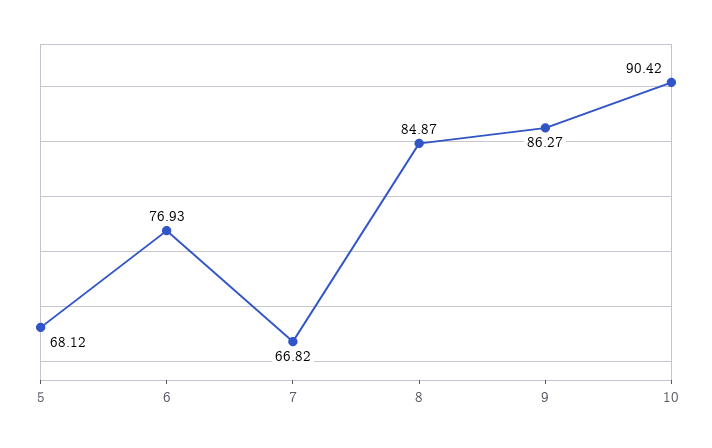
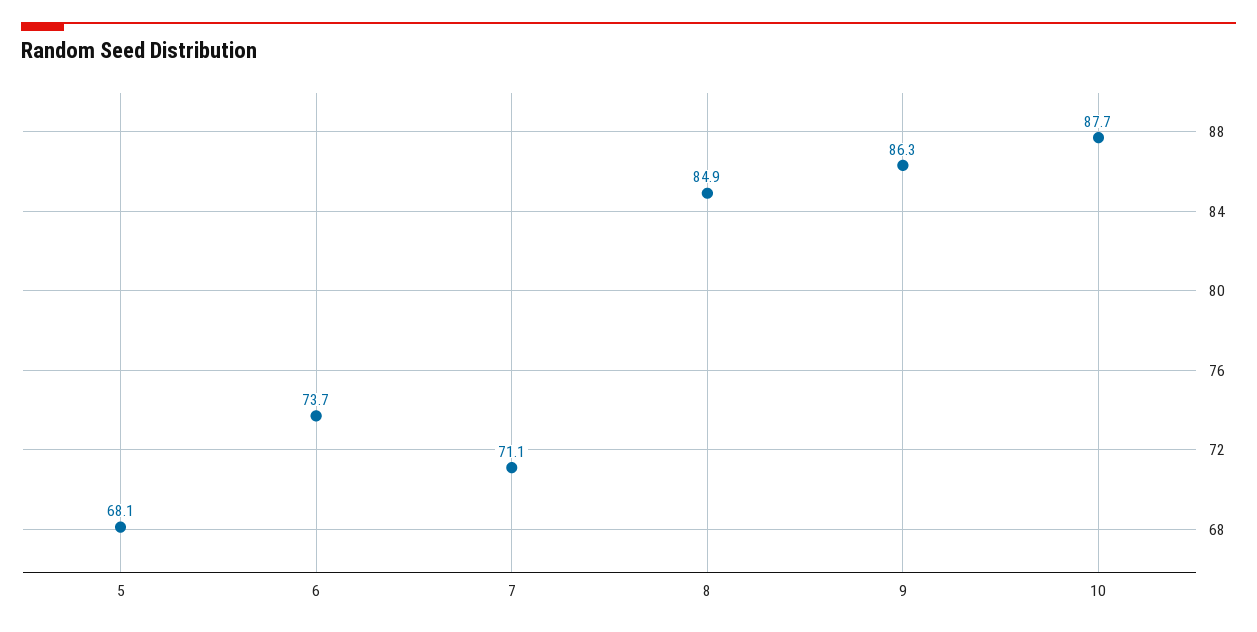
  {
    "5": 68.12,
-   "6": 76.93,
+   "6": 73.7,
-   "7": 66.82,
+   "7": 71.1,
    "8": 84.87,
    "9": 86.27,
-   "10": 90.42
+   "10": 87.7
  }

